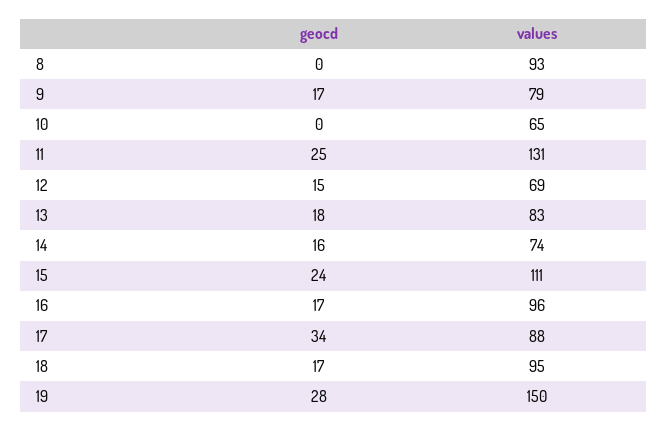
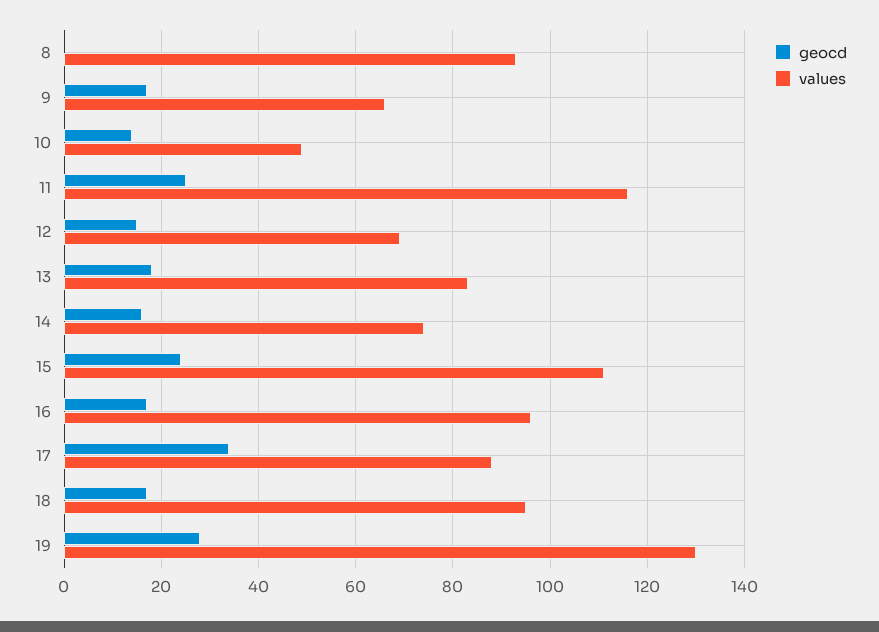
  {
    "geocd": {
      "8": 0,
      "9": 17,
-     "10": 0,
+     "10": 15,
      "11": 25,
      "12": 15,
      "13": 18,
      "14": 16,
      "15": 24,
      "16": 17,
      "17": 34,
      "18": 17,
      "19": 28
    },
    "values": {
      "8": 93,
-     "9": 79,
+     "9": 65,
-     "10": 65,
+     "10": 50,
-     "11": 131,
+     "11": 115,
      "12": 69,
      "13": 83,
      "14": 74,
      "15": 111,
      "16": 96,
      "17": 88,
      "18": 95,
-     "19": 150
+     "19": 130
    }
  }

